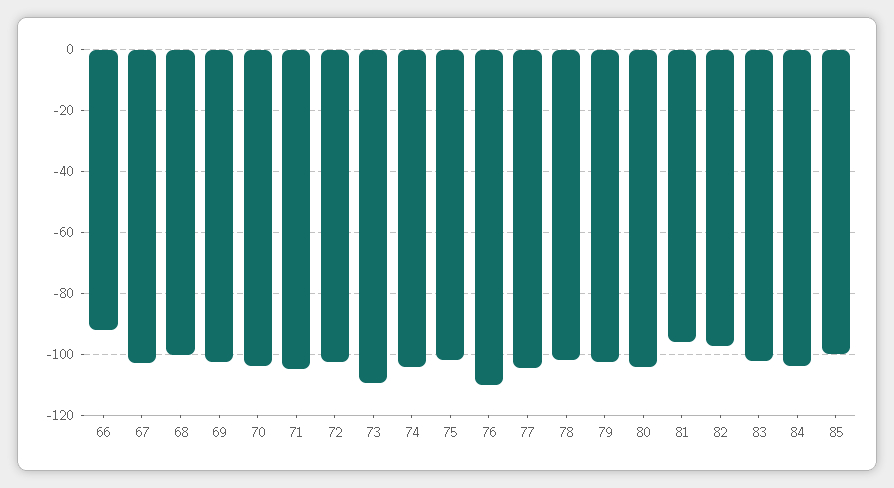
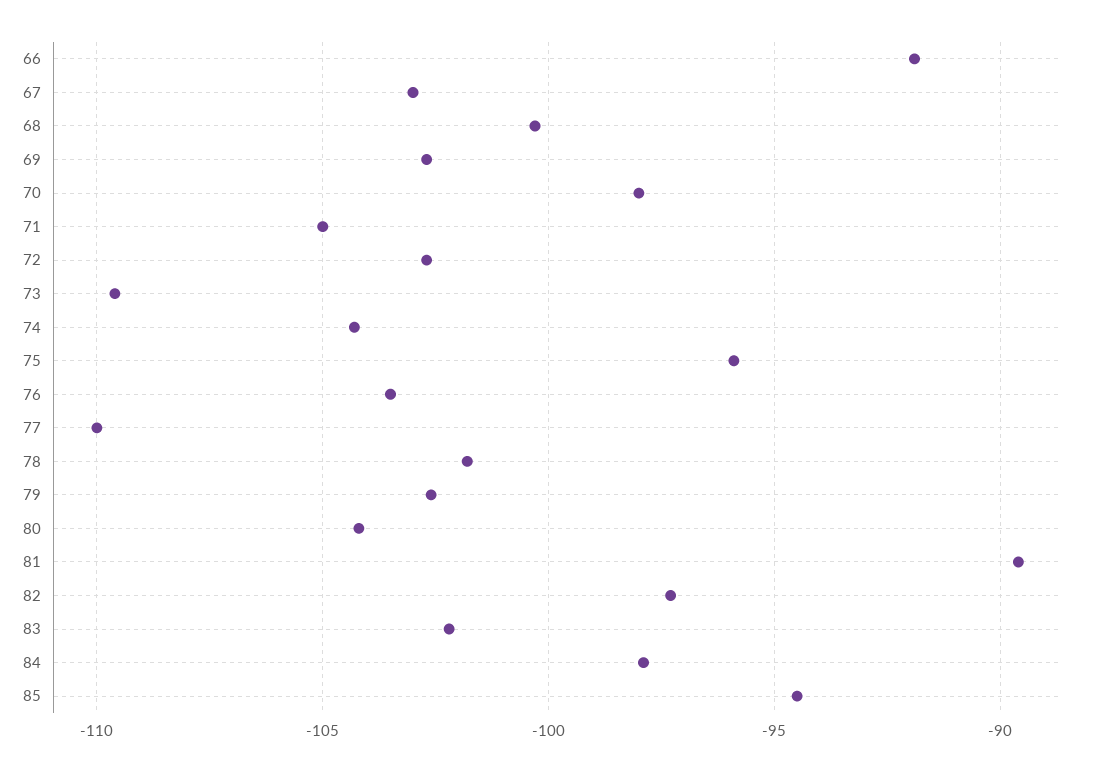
  {
    "66": -92,
    "67": -103,
    "68": -100.5,
    "69": -102.5,
-   "70": -104,
+   "70": -98,
    "71": -105,
    "72": -102.5,
    "73": -109.5,
    "74": -104.5,
-   "75": -102,
+   "75": -96,
-   "76": -110,
+   "76": -103.5,
-   "77": -104,
+   "77": -110,
    "78": -102,
    "79": -102.5,
    "80": -104,
-   "81": -96,
+   "81": -89.5,
    "82": -97.5,
    "83": -102,
-   "84": -104,
+   "84": -98,
-   "85": -100
+   "85": -94.5
  }

